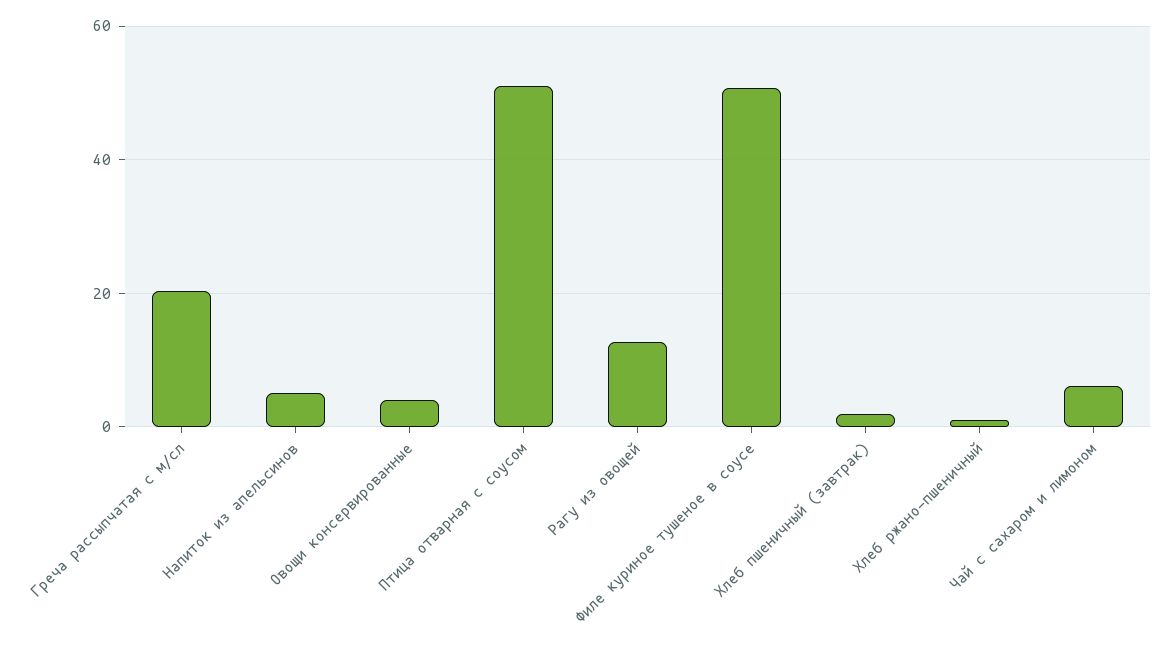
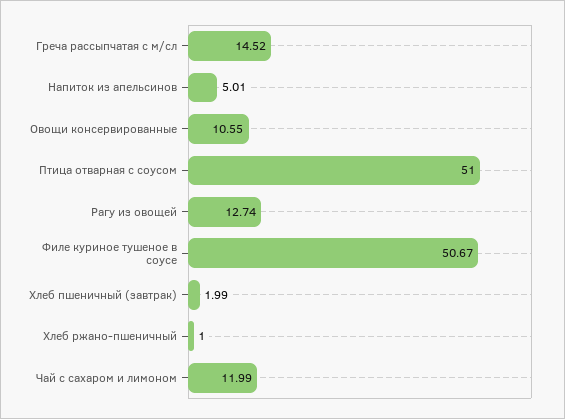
  {
-   "Греча рассыпчатая с м/сл": 20,
+   "Греча рассыпчатая с м/сл": 14.52,
    "Напиток из апельсинов": 5.01,
-   "Овощи консервированные": 4,
+   "Овощи консервированные": 10.55,
    "Птица отварная с соусом": 51,
    "Рагу из овощей": 12.74,
    "Филе куриное тушеное в соусе": 50.67,
    "Хлеб пшеничный (завтрак)": 1.99,
    "Хлеб ржано-пшеничный": 1,
-   "Чай с сахаром и лимоном": 6
+   "Чай с сахаром и лимоном": 11.99
  }

